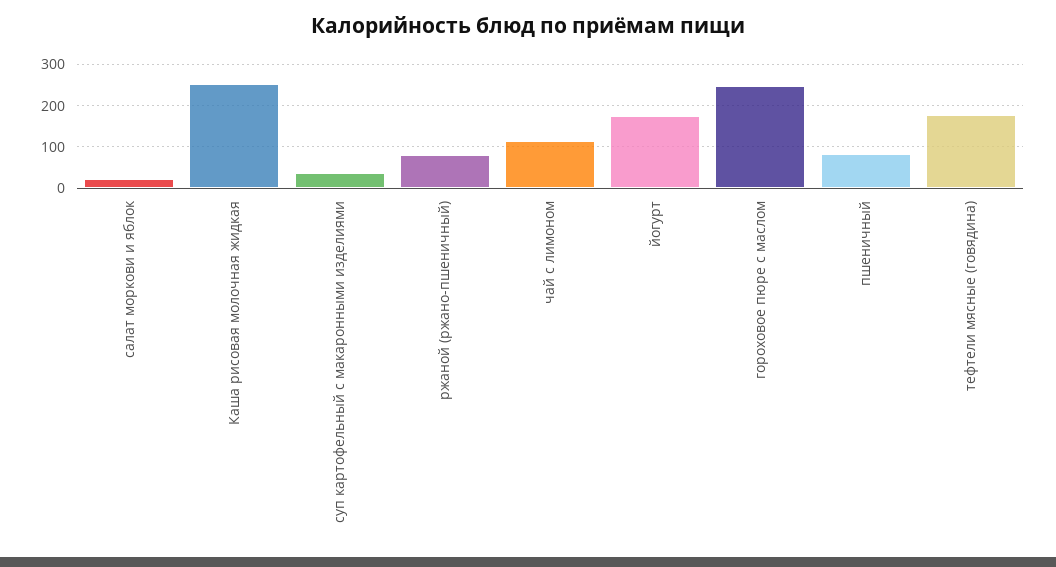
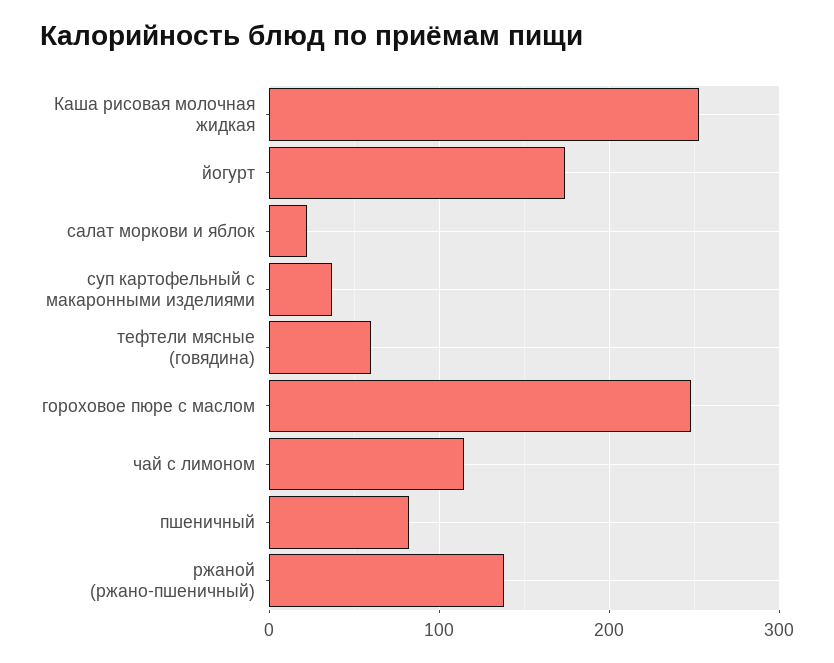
  {
    "салат моркови и яблок": 20,
    "Каша рисовая молочная жидкая": 250,
    "суп картофельный с макаронными изделиями": 40,
-   "ржаной (ржано-пшеничный)": 80,
+   "ржаной (ржано-пшеничный)": 140,
    "чай с лимоном": 110,
    "йогурт": 170,
    "гороховое пюре с маслом": 250,
    "пшеничный": 80,
-   "тефтели мясные (говядина)": 180
+   "тефтели мясные (говядина)": 60
  }

